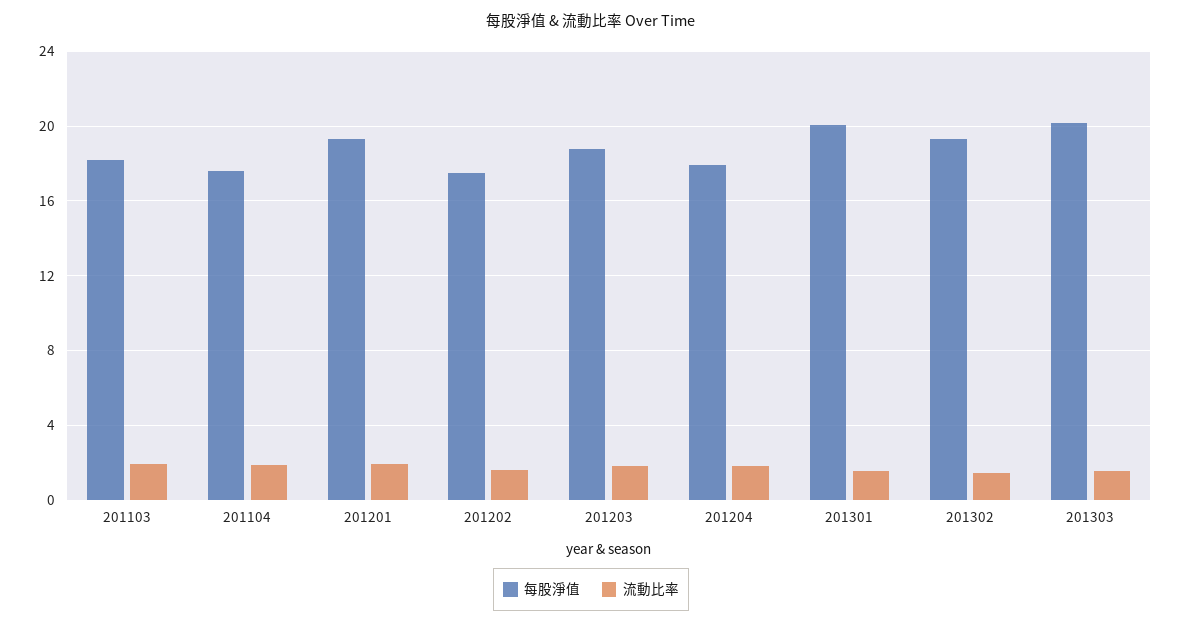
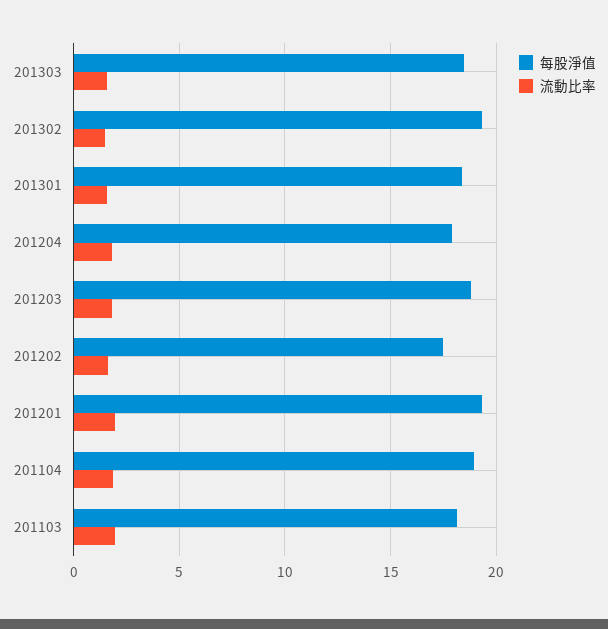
  {
    "每股淨值": {
      "201103": 18,
-     "201104": 17.5,
+     "201104": 19,
      "201201": 19.5,
      "201202": 17.5,
      "201203": 19,
      "201204": 18,
-     "201301": 20,
+     "201301": 18.5,
      "201302": 19.5,
-     "201303": 20
+     "201303": 18.5
    },
    "流動比率": {
      "201103": 2,
      "201104": 2,
      "201201": 2,
      "201202": 1.5,
      "201203": 2,
      "201204": 2,
      "201301": 1.5,
      "201302": 1.5,
      "201303": 1.5
    }
  }

